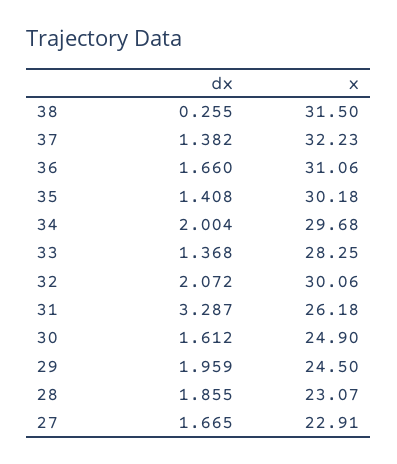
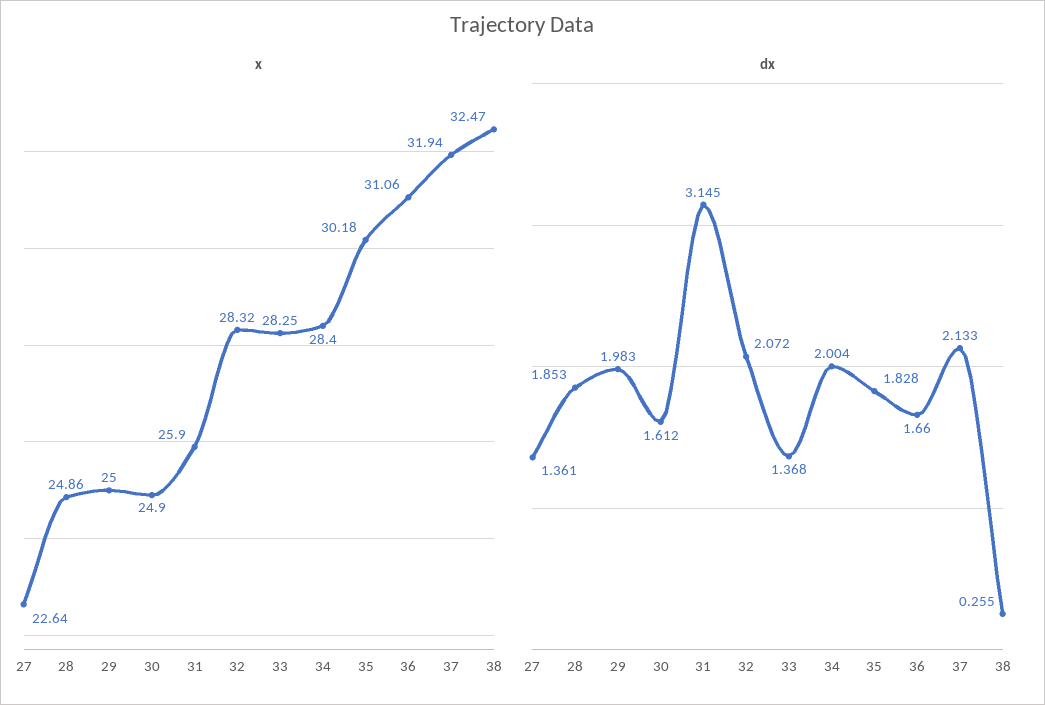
  {
    "dx": {
      "38": 0.255,
-     "37": 1.382,
+     "37": 2.133,
      "36": 1.66,
-     "35": 1.408,
+     "35": 1.828,
      "34": 2.004,
      "33": 1.368,
      "32": 2.072,
-     "31": 3.287,
+     "31": 3.145,
      "30": 1.612,
-     "29": 1.959,
+     "29": 1.983,
-     "28": 1.855,
+     "28": 1.853,
-     "27": 1.665
+     "27": 1.361
    },
    "x": {
-     "38": 31.5,
+     "38": 32.47,
-     "37": 32.23,
+     "37": 31.94,
      "36": 31.06,
      "35": 30.18,
-     "34": 29.68,
+     "34": 28.4,
      "33": 28.25,
-     "32": 30.06,
+     "32": 28.32,
-     "31": 26.18,
+     "31": 25.9,
      "30": 24.9,
-     "29": 24.5,
+     "29": 25,
-     "28": 23.07,
+     "28": 24.86,
-     "27": 22.91
+     "27": 22.64
    }
  }

